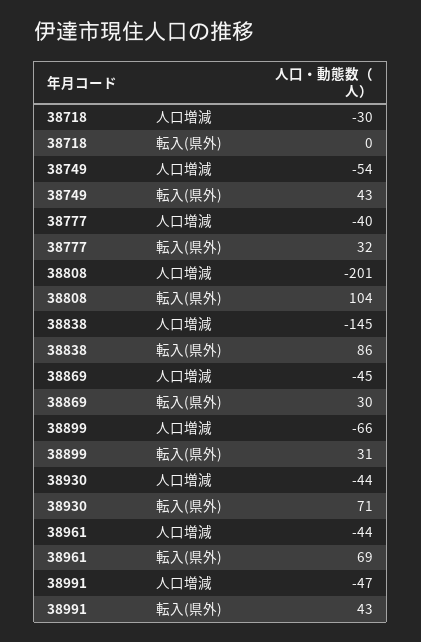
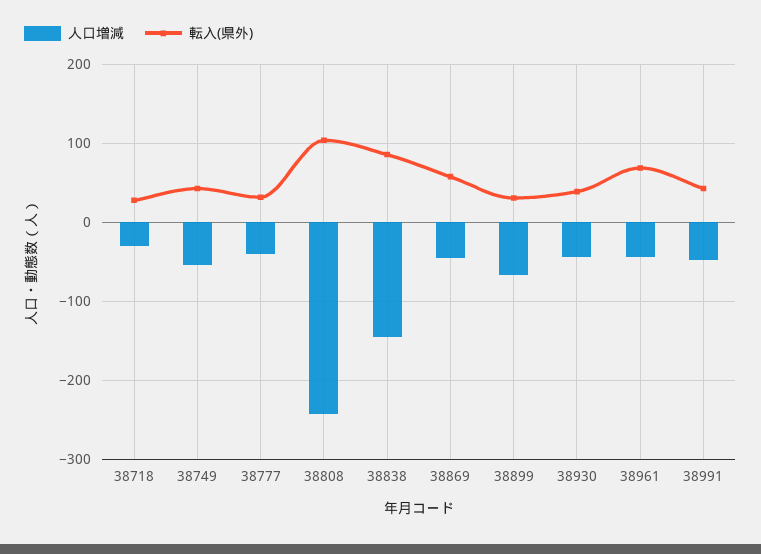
  {
    "人口増減": {
      "38718": -30,
      "38749": -54,
      "38777": -40,
-     "38808": -201,
+     "38808": -240,
      "38838": -145,
      "38869": -45,
      "38899": -66,
      "38930": -44,
      "38961": -44,
      "38991": -47
    },
    "転入(県外)": {
-     "38718": 0,
+     "38718": 30,
      "38749": 43,
      "38777": 32,
      "38808": 104,
      "38838": 86,
-     "38869": 30,
+     "38869": 60,
      "38899": 31,
-     "38930": 71,
+     "38930": 40,
      "38961": 69,
      "38991": 43
    }
  }

